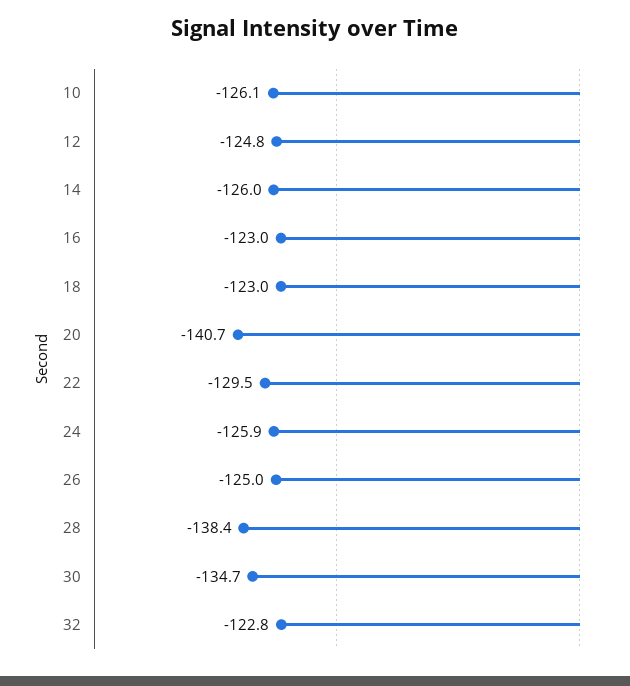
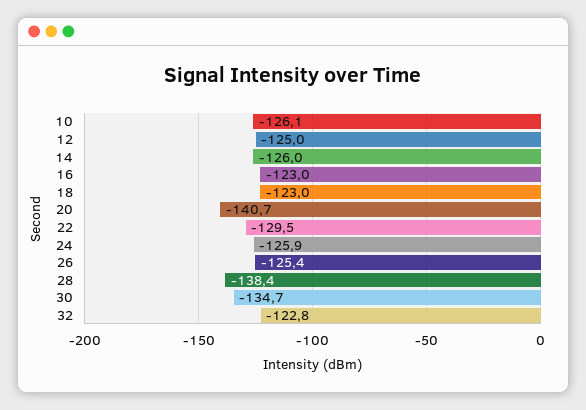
  {
    "10": -126.1,
-   "12": -124.8,
+   "12": -125,
    "14": -126,
    "16": -123,
    "18": -123,
    "20": -140.7,
    "22": -129.5,
    "24": -125.9,
-   "26": -125,
+   "26": -125.4,
    "28": -138.4,
    "30": -134.7,
    "32": -122.8
  }

